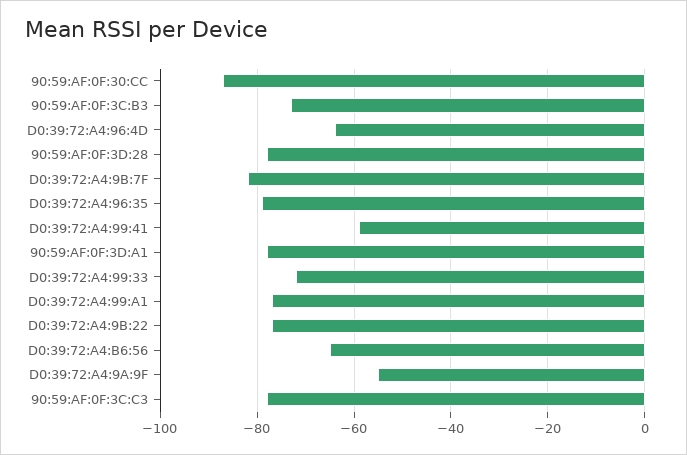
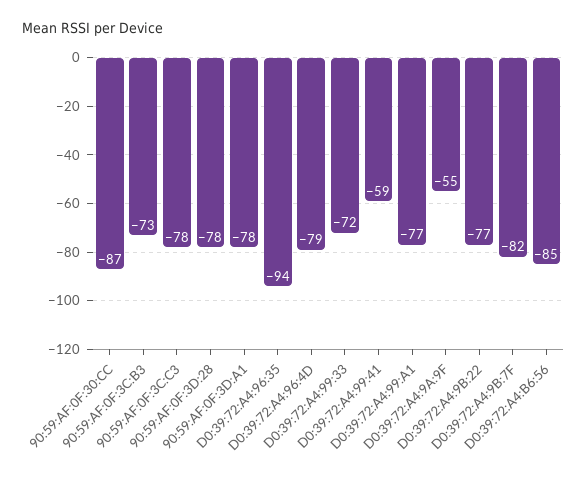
  {
    "90:59:AF:0F:30:CC": -87,
    "90:59:AF:0F:3C:B3": -73,
-   "D0:39:72:A4:96:4D": -65,
+   "D0:39:72:A4:96:4D": -79,
    "90:59:AF:0F:3D:28": -78,
    "D0:39:72:A4:9B:7F": -82,
-   "D0:39:72:A4:96:35": -80,
+   "D0:39:72:A4:96:35": -94,
    "D0:39:72:A4:99:41": -59,
    "90:59:AF:0F:3D:A1": -78,
    "D0:39:72:A4:99:33": -72,
    "D0:39:72:A4:99:A1": -77,
    "D0:39:72:A4:9B:22": -77,
-   "D0:39:72:A4:B6:56": -65,
+   "D0:39:72:A4:B6:56": -85,
    "D0:39:72:A4:9A:9F": -55,
    "90:59:AF:0F:3C:C3": -78
  }

